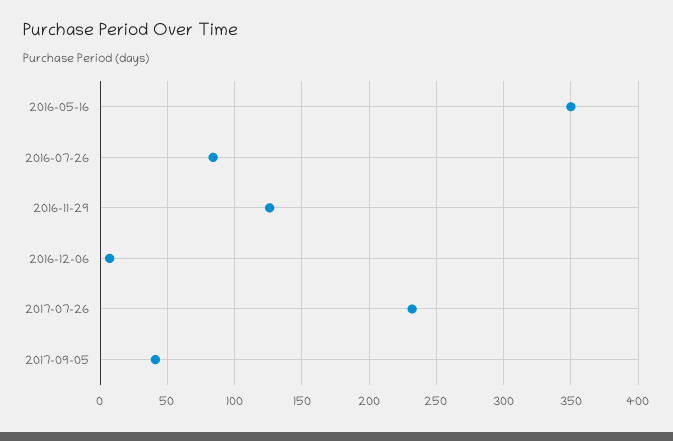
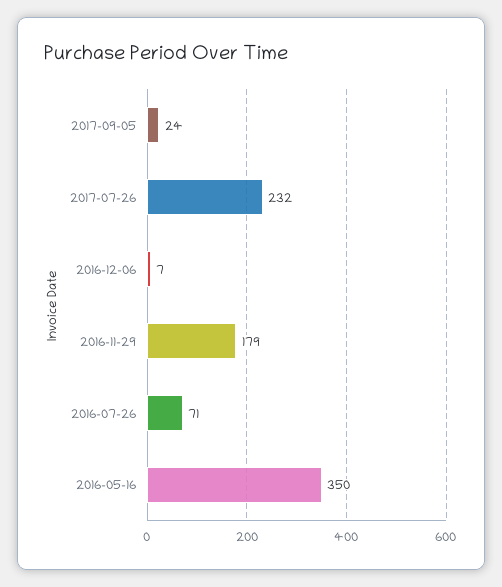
  {
    "2016-05-16": 350,
-   "2016-07-26": 85,
+   "2016-07-26": 71,
-   "2016-11-29": 125,
+   "2016-11-29": 179,
    "2016-12-06": 7,
    "2017-07-26": 232,
-   "2017-09-05": 40
+   "2017-09-05": 24
  }

